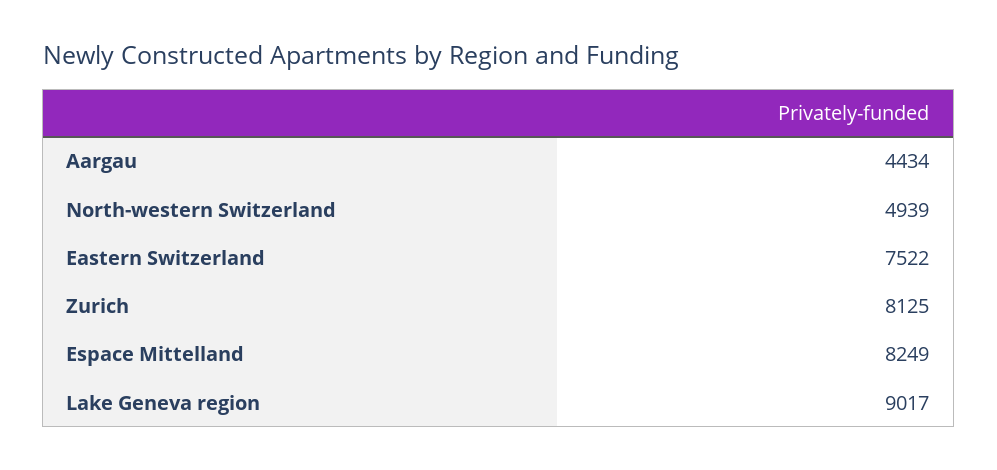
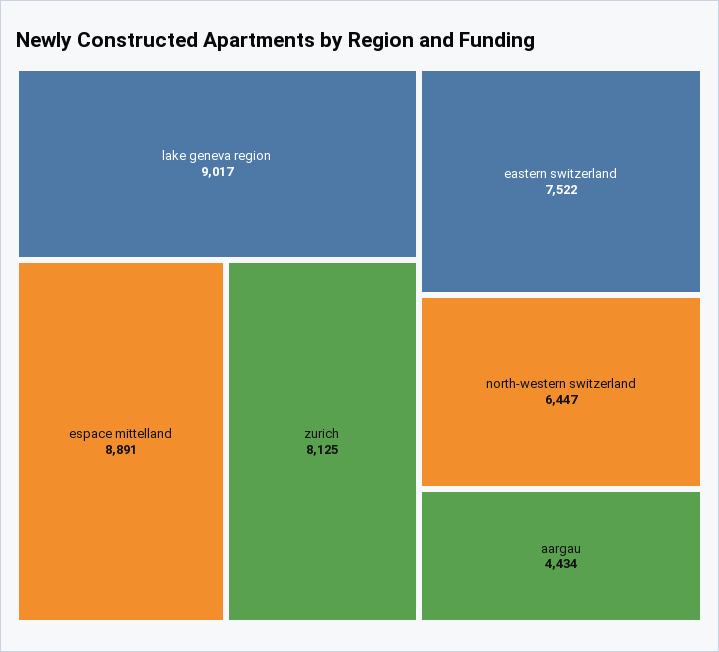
  {
    "Aargau": 4434,
-   "North-western Switzerland": 4939,
+   "North-western Switzerland": 6447,
    "Eastern Switzerland": 7522,
    "Zurich": 8125,
-   "Espace Mittelland": 8249,
+   "Espace Mittelland": 8891,
    "Lake Geneva region": 9017
  }

